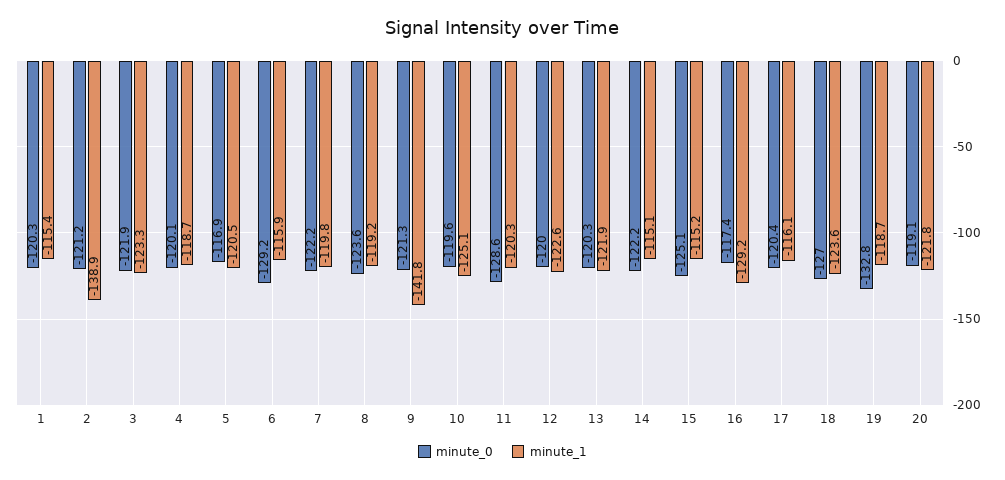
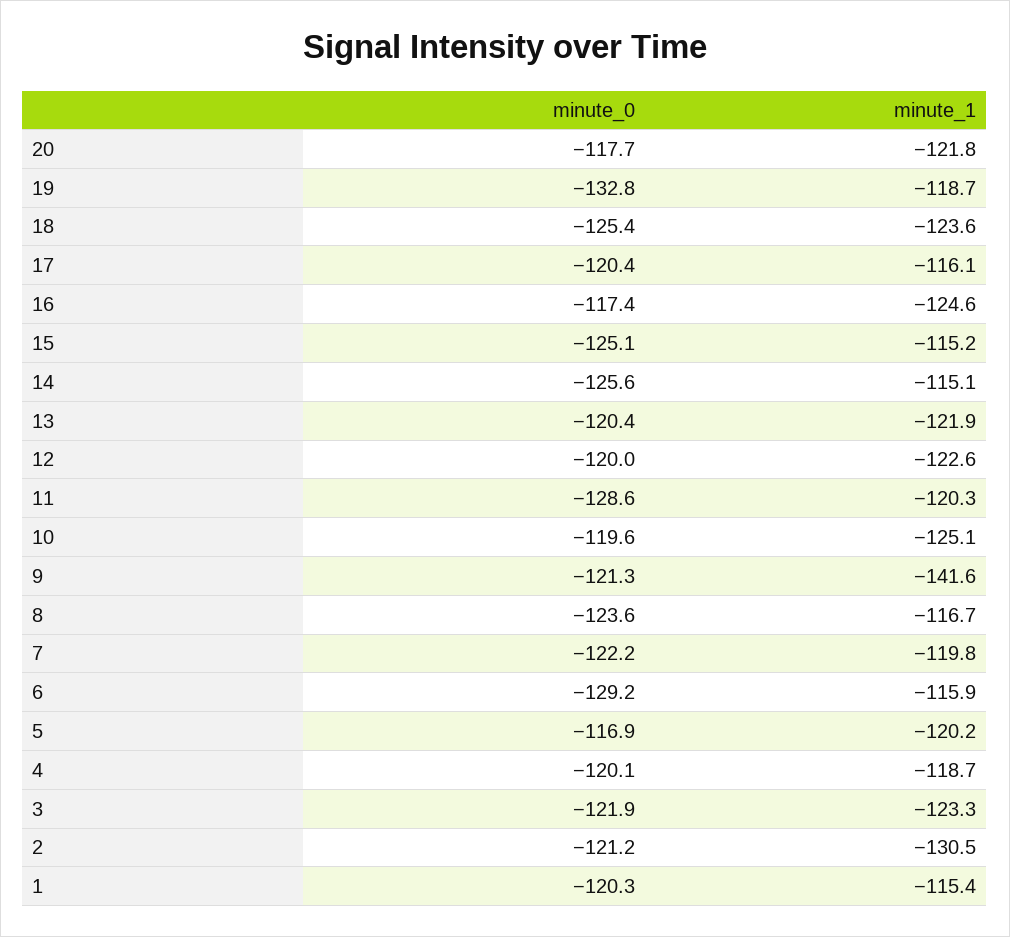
  {
    "minute_0": {
      "1": -120.3,
      "2": -121.2,
      "3": -121.9,
      "4": -120.1,
      "5": -116.9,
      "6": -129.2,
      "7": -122.2,
      "8": -123.6,
      "9": -121.3,
      "10": -119.6,
      "11": -128.6,
      "12": -120,
-     "13": -120.3,
+     "13": -120.4,
-     "14": -122.2,
+     "14": -125.6,
      "15": -125.1,
      "16": -117.4,
      "17": -120.4,
-     "18": -127,
+     "18": -125.4,
      "19": -132.8,
-     "20": -119.1
+     "20": -117.7
    },
    "minute_1": {
      "1": -115.4,
-     "2": -138.9,
+     "2": -130.5,
      "3": -123.3,
      "4": -118.7,
-     "5": -120.5,
+     "5": -120.2,
      "6": -115.9,
      "7": -119.8,
-     "8": -119.2,
+     "8": -116.7,
-     "9": -141.8,
+     "9": -141.6,
      "10": -125.1,
      "11": -120.3,
      "12": -122.6,
      "13": -121.9,
      "14": -115.1,
      "15": -115.2,
-     "16": -129.2,
+     "16": -124.6,
      "17": -116.1,
      "18": -123.6,
      "19": -118.7,
      "20": -121.8
    }
  }

